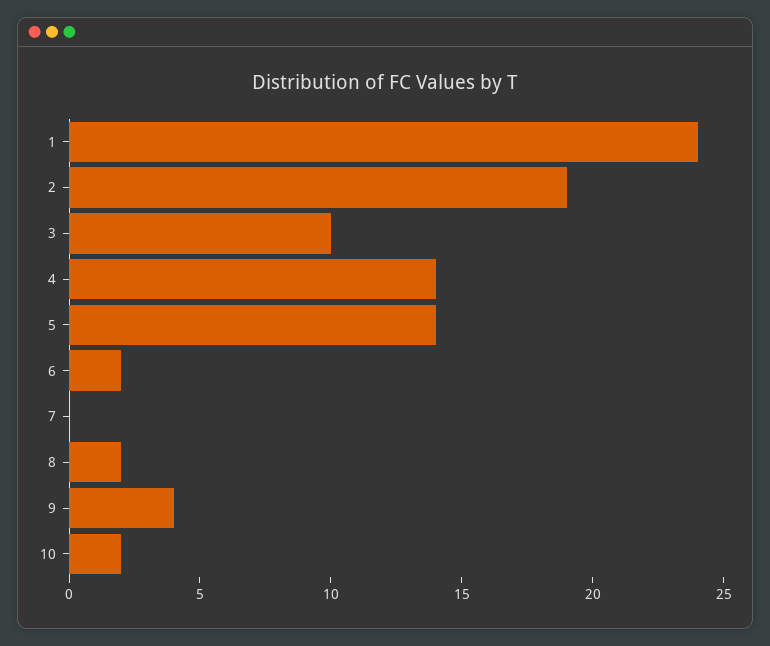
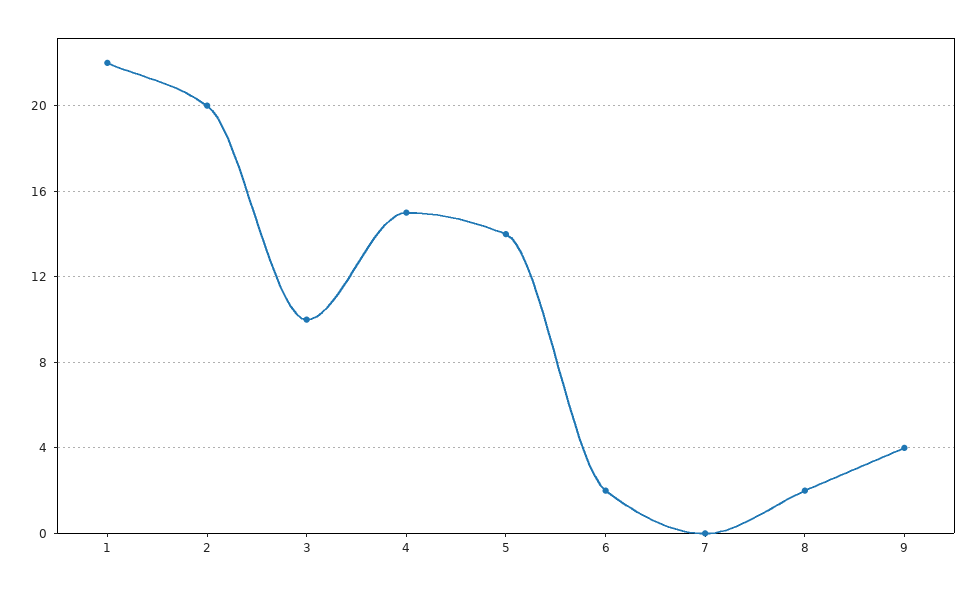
  {
-   "1": 24,
+   "1": 22,
-   "2": 19,
+   "2": 20,
    "3": 10,
-   "4": 14,
+   "4": 15,
    "5": 14,
    "6": 2,
    "7": 0,
    "8": 2,
-   "9": 4,
+   "9": 4
-   "10": 2
  }

